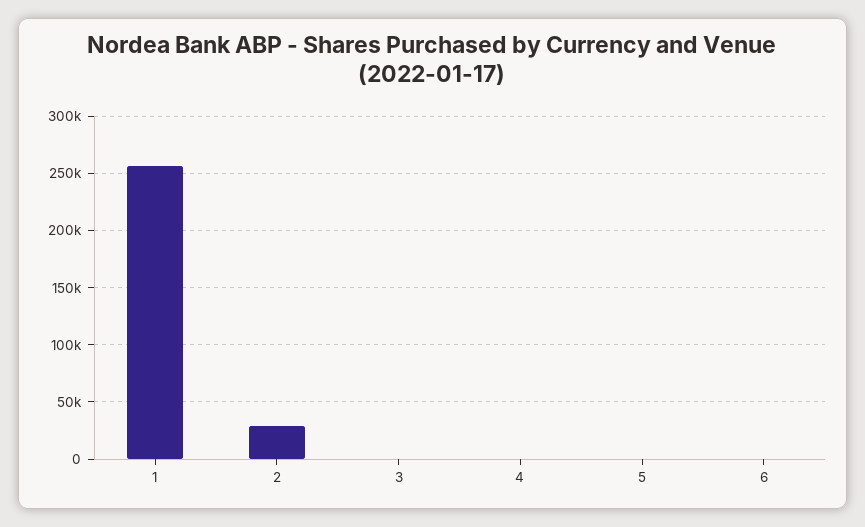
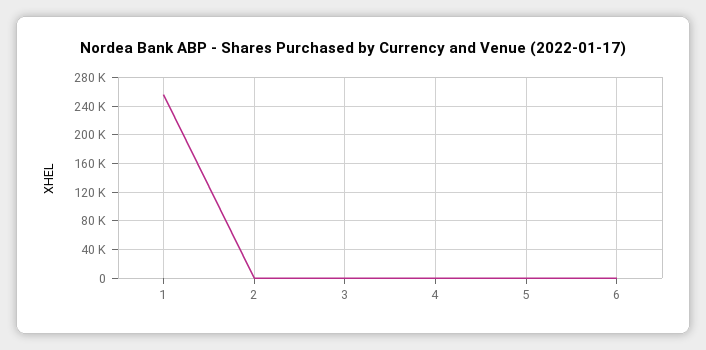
  {
    "1": 260000,
-   "2": 30000,
+   "2": 0,
    "3": 0,
    "4": 0,
    "5": 0,
    "6": 0
  }

